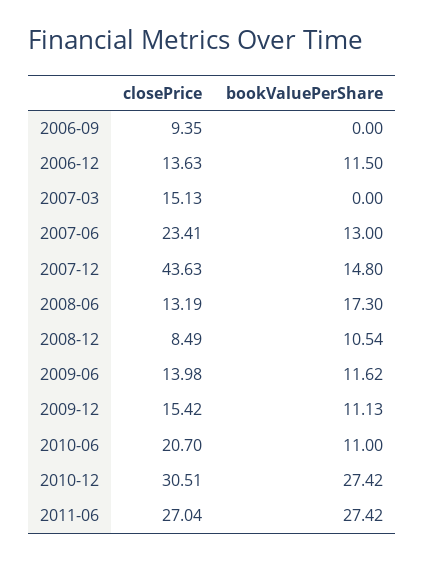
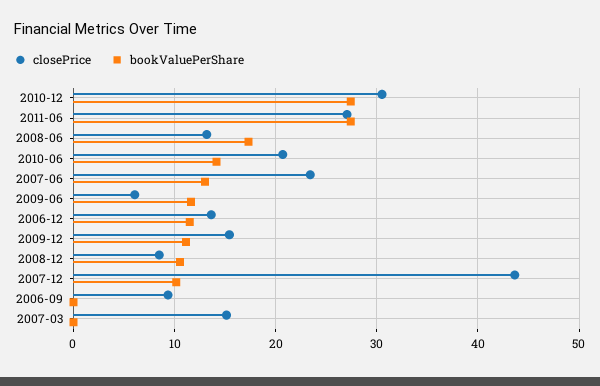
  {
    "closePrice": {
      "2006-09": 9.35,
      "2006-12": 13.63,
      "2007-03": 15.13,
      "2007-06": 23.41,
      "2007-12": 43.63,
      "2008-06": 13.19,
      "2008-12": 8.49,
-     "2009-06": 13.98,
+     "2009-06": 6,
      "2009-12": 15.42,
      "2010-06": 20.7,
      "2010-12": 30.51,
      "2011-06": 27.04
    },
    "bookValuePerShare": {
      "2006-09": 0,
      "2006-12": 11.5,
      "2007-03": 0,
      "2007-06": 13,
-     "2007-12": 14.8,
+     "2007-12": 10,
      "2008-06": 17.3,
      "2008-12": 10.54,
      "2009-06": 11.62,
      "2009-12": 11.13,
-     "2010-06": 11,
+     "2010-06": 14,
      "2010-12": 27.42,
      "2011-06": 27.42
    }
  }

